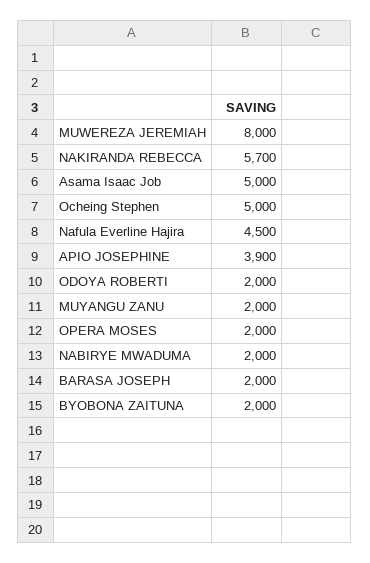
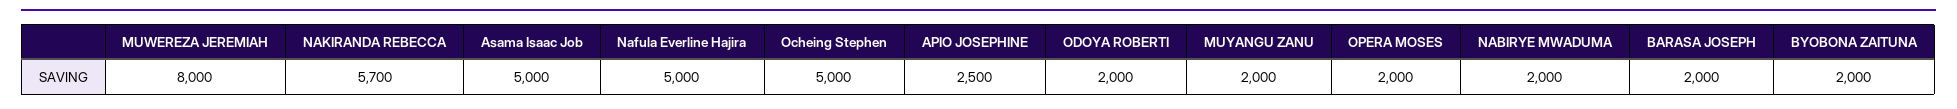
  {
    "MUWEREZA JEREMIAH": 8000,
    "NAKIRANDA REBECCA": 5700,
    "Asama Isaac Job": 5000,
    "Ocheing Stephen": 5000,
-   "Nafula Everline Hajira": 4500,
+   "Nafula Everline Hajira": 5000,
-   "APIO JOSEPHINE": 3900,
+   "APIO JOSEPHINE": 2500,
    "ODOYA ROBERTI": 2000,
    "MUYANGU ZANU": 2000,
    "OPERA MOSES": 2000,
    "NABIRYE MWADUMA": 2000,
    "BARASA JOSEPH": 2000,
    "BYOBONA ZAITUNA": 2000
  }

